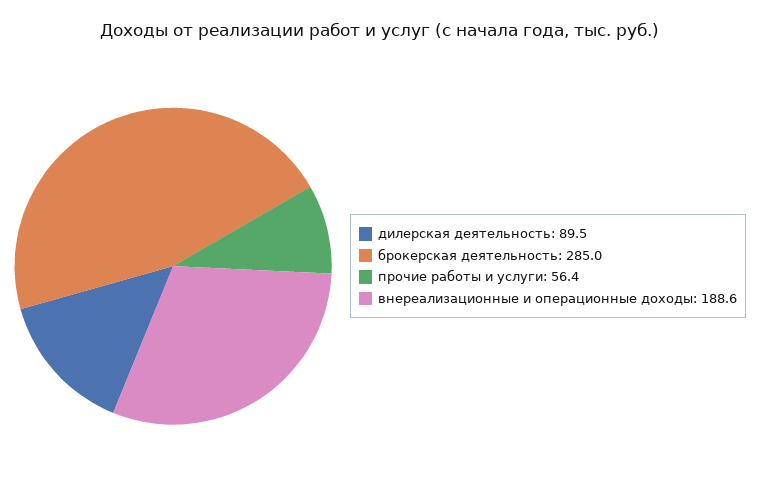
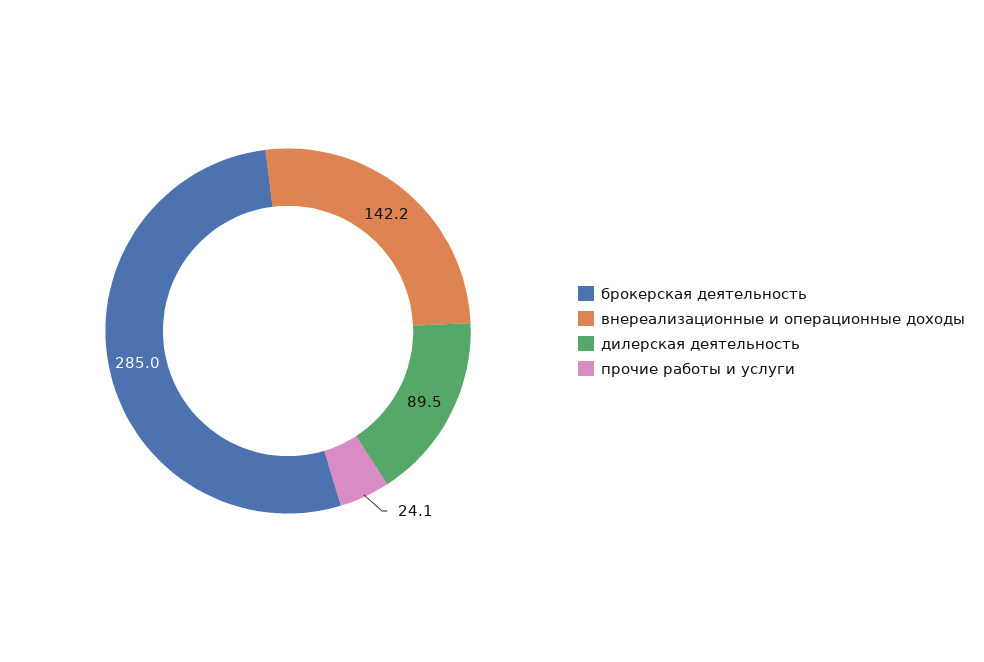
  {
    "дилерская деятельность": 89.5,
    "брокерская деятельность": 285,
-   "прочие работы и услуги": 56.4,
+   "прочие работы и услуги": 24.1,
-   "внереализационные и операционные доходы": 188.6
+   "внереализационные и операционные доходы": 142.2
  }

